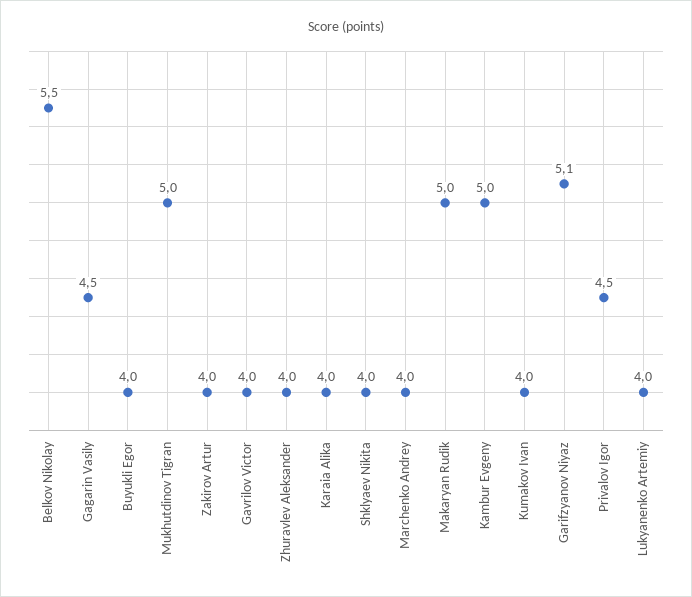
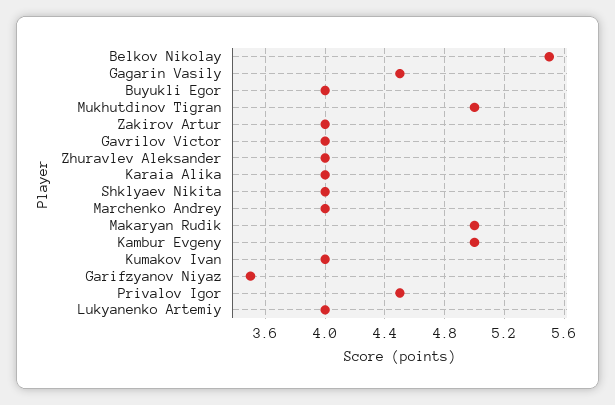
  {
    "Belkov Nikolay": 5.5,
    "Gagarin Vasily": 4.5,
    "Buyukli Egor": 4,
    "Mukhutdinov Tigran": 5,
    "Zakirov Artur": 4,
    "Gavrilov Victor": 4,
    "Zhuravlev Aleksander": 4,
    "Karaia Alika": 4,
    "Shklyaev Nikita": 4,
    "Marchenko Andrey": 4,
    "Makaryan Rudik": 5,
    "Kambur Evgeny": 5,
    "Kumakov Ivan": 4,
-   "Garifzyanov Niyaz": 5.1,
+   "Garifzyanov Niyaz": 3.5,
    "Privalov Igor": 4.5,
    "Lukyanenko Artemiy": 4
  }

